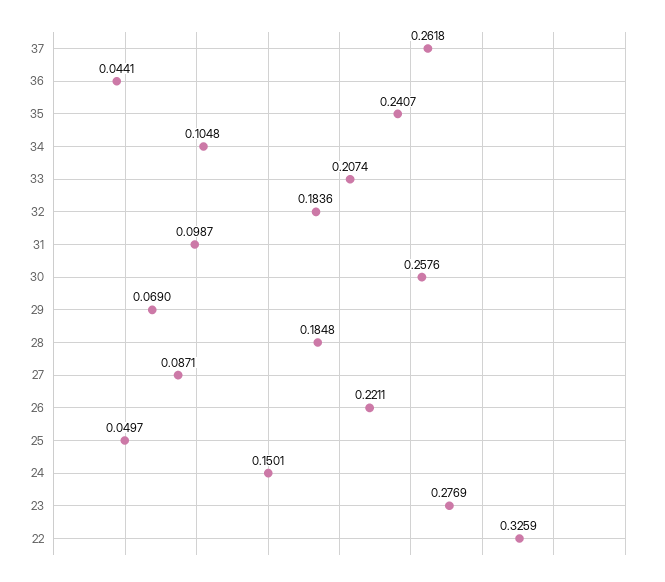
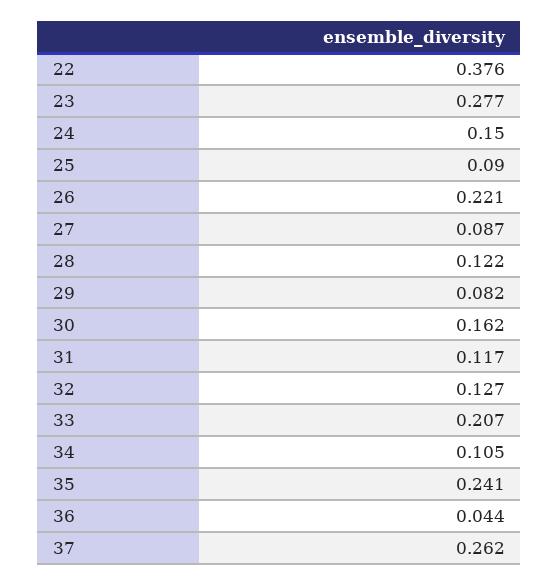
  {
    "37": 0.2618,
    "36": 0.0441,
    "35": 0.2407,
    "34": 0.1048,
    "33": 0.2074,
-   "32": 0.1836,
+   "32": 0.127,
-   "31": 0.0987,
+   "31": 0.117,
-   "30": 0.2576,
+   "30": 0.162,
-   "29": 0.069,
+   "29": 0.082,
-   "28": 0.1848,
+   "28": 0.122,
    "27": 0.0871,
    "26": 0.2211,
-   "25": 0.0497,
+   "25": 0.09,
    "24": 0.1501,
    "23": 0.2769,
-   "22": 0.3259
+   "22": 0.376
  }

